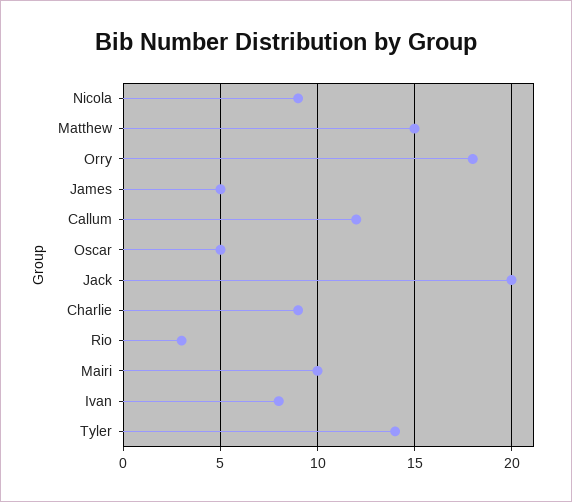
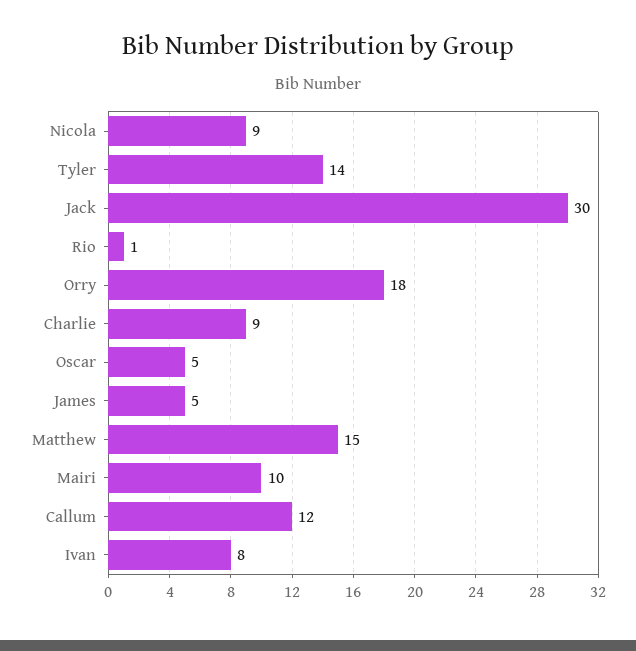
  {
    "Nicola": 9,
    "Matthew": 15,
    "Orry": 18,
    "James": 5,
    "Callum": 12,
    "Oscar": 5,
-   "Jack": 20,
+   "Jack": 30,
    "Charlie": 9,
-   "Rio": 3,
+   "Rio": 1,
    "Mairi": 10,
    "Ivan": 8,
    "Tyler": 14
  }

